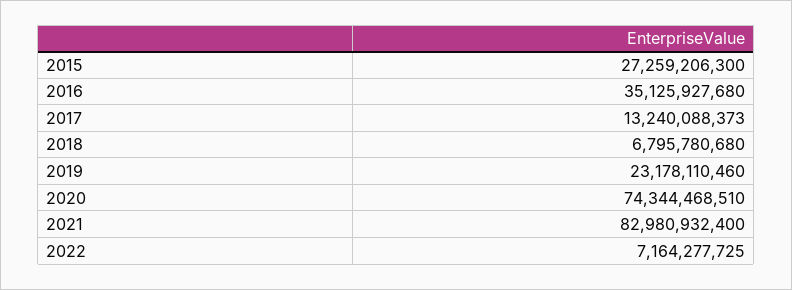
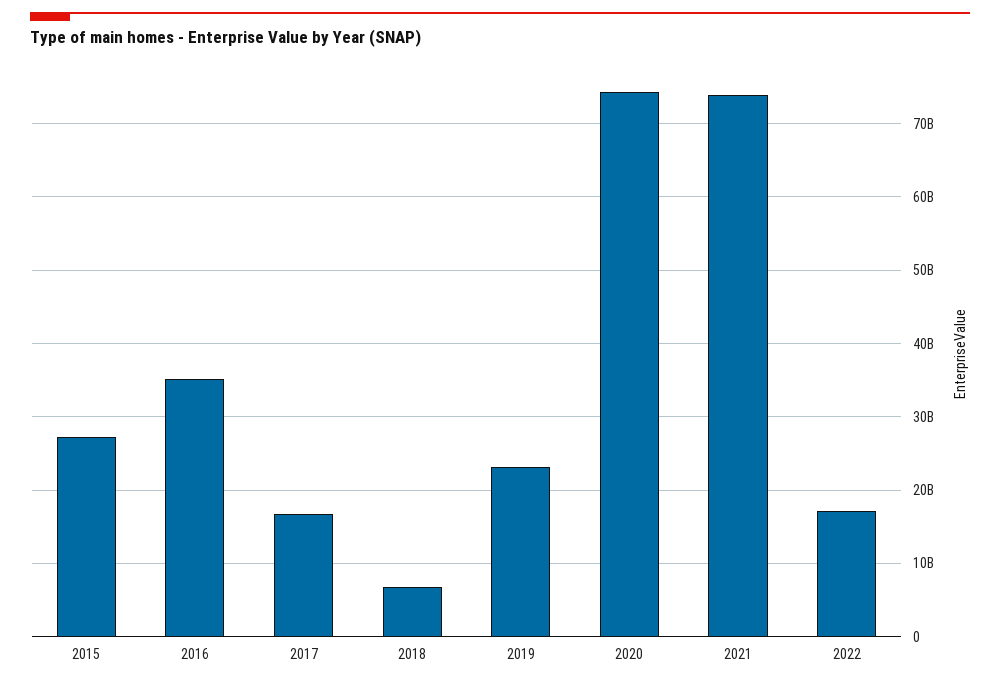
  {
    "2015": 27259206300,
    "2016": 35125927680,
-   "2017": 13240088373,
+   "2017": 17000000000,
    "2018": 6795780680,
    "2019": 23178110460,
    "2020": 74344468510,
-   "2021": 82980932400,
+   "2021": 74000000000,
-   "2022": 7164277725
+   "2022": 17000000000
  }

